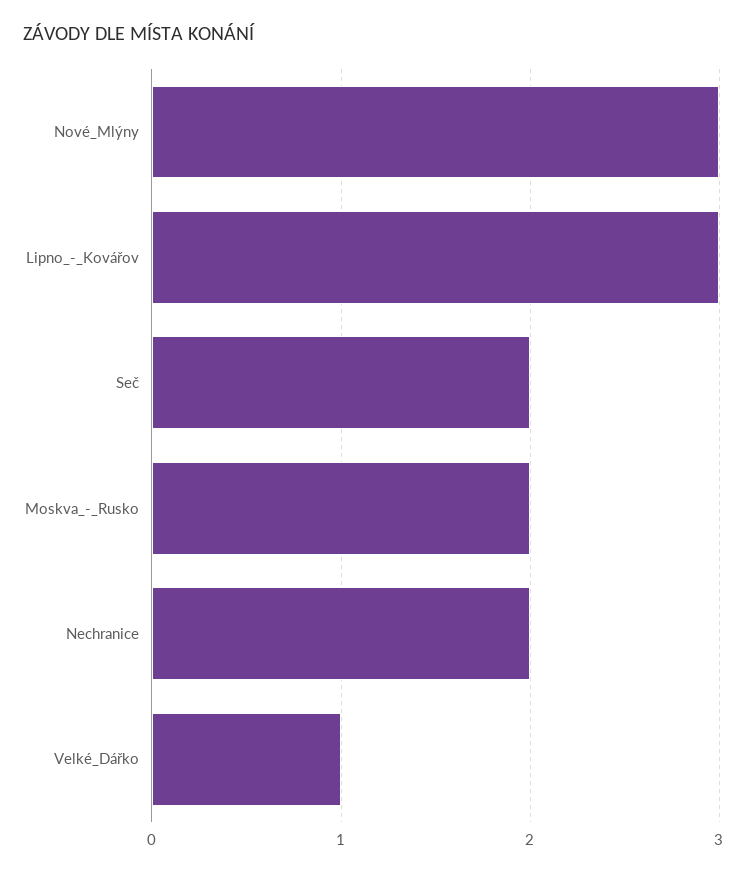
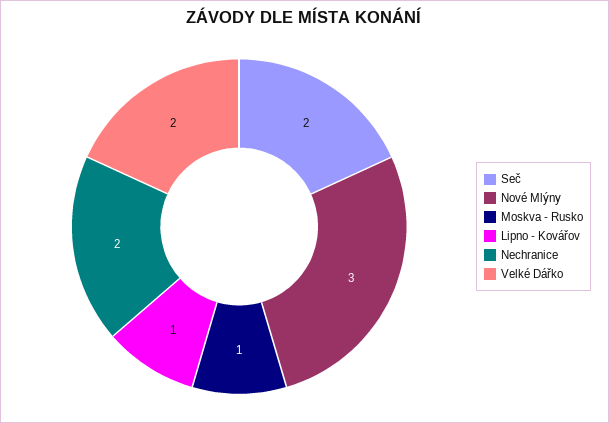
  {
    "Nové_Mlýny": 3,
-   "Lipno_-_Kovářov": 3,
+   "Lipno_-_Kovářov": 1,
    "Seč": 2,
-   "Moskva_-_Rusko": 2,
+   "Moskva_-_Rusko": 1,
    "Nechranice": 2,
-   "Velké_Dářko": 1
+   "Velké_Dářko": 2
  }

